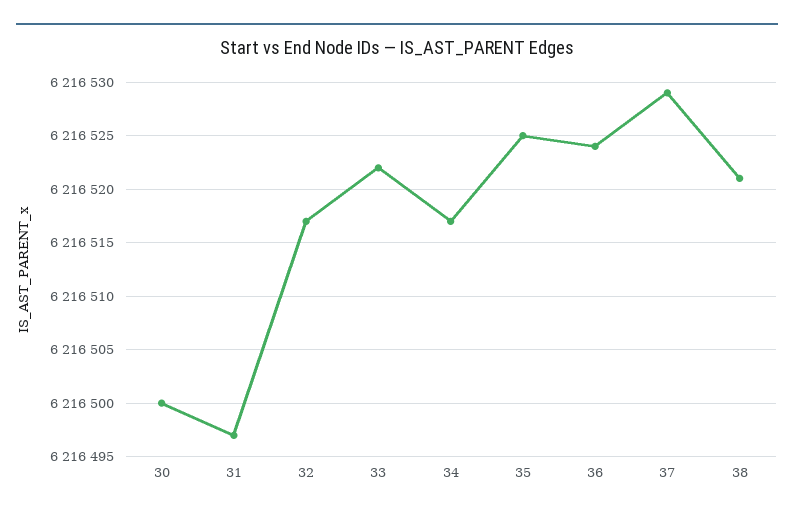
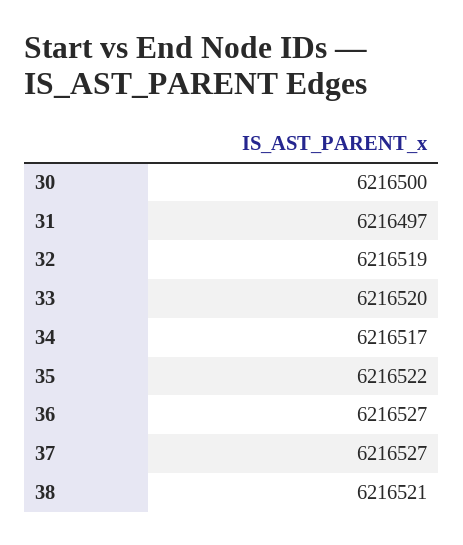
  {
    "30": 6216500,
    "31": 6216497,
-   "32": 6216517,
+   "32": 6216519,
-   "33": 6216522,
+   "33": 6216520,
    "34": 6216517,
-   "35": 6216525,
+   "35": 6216522,
-   "36": 6216524,
+   "36": 6216527,
-   "37": 6216529,
+   "37": 6216527,
    "38": 6216521
  }

